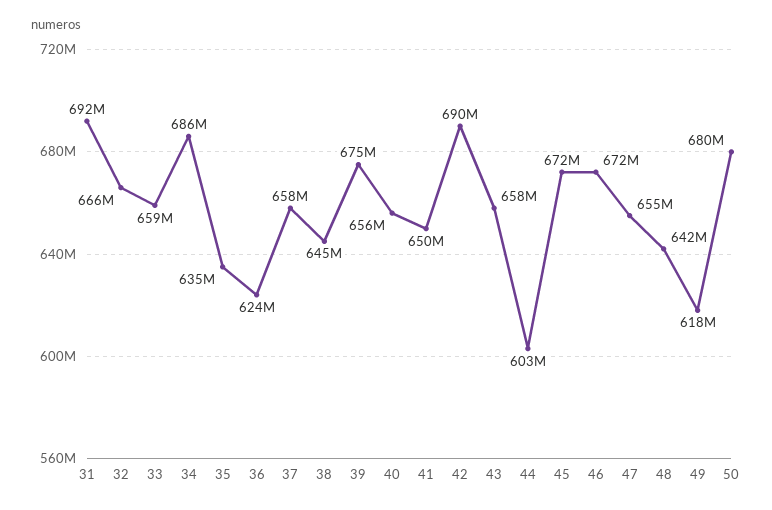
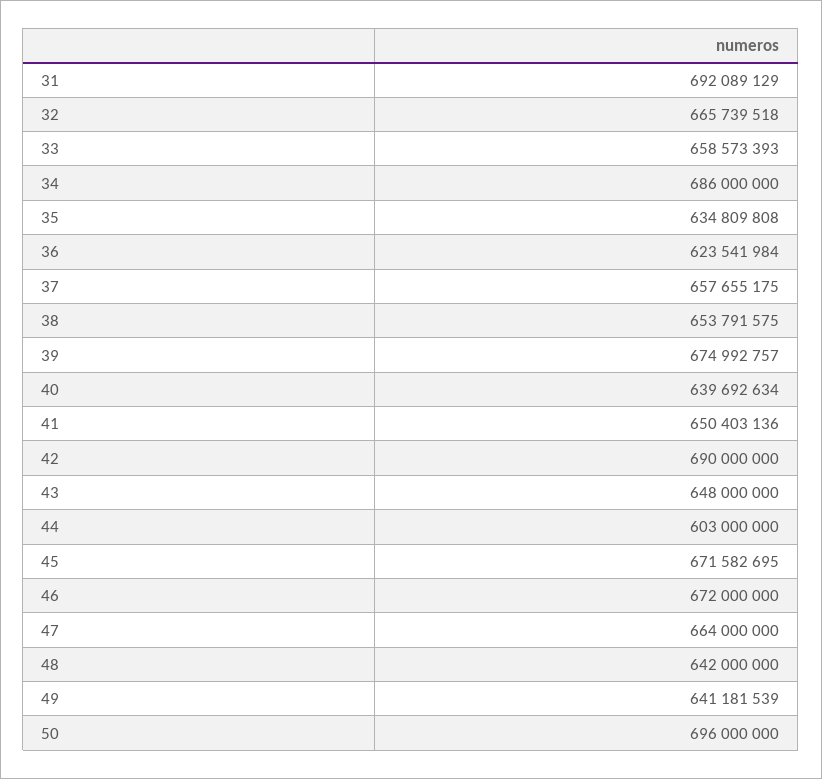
  {
    "31": 692089129,
    "32": 665739518,
    "33": 658573393,
    "34": 686000000,
    "35": 634809808,
    "36": 623541984,
    "37": 657655175,
-   "38": 645000000,
+   "38": 653791575,
    "39": 674992757,
-   "40": 656000000,
+   "40": 639692634,
    "41": 650403136,
    "42": 690000000,
-   "43": 658000000,
+   "43": 648000000,
    "44": 603000000,
    "45": 671582695,
    "46": 672000000,
-   "47": 655000000,
+   "47": 664000000,
    "48": 642000000,
-   "49": 618000000,
+   "49": 641181539,
-   "50": 680000000
+   "50": 696000000
  }

